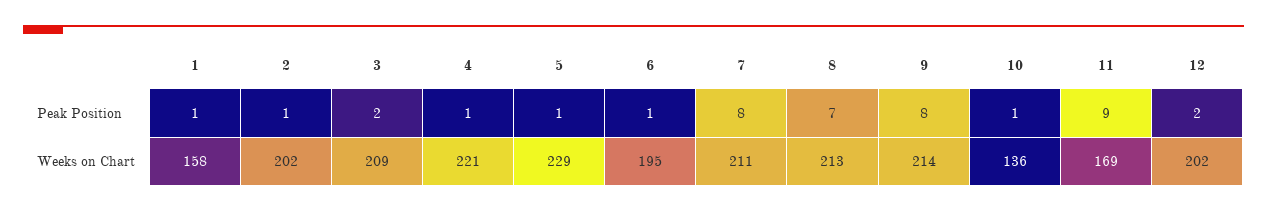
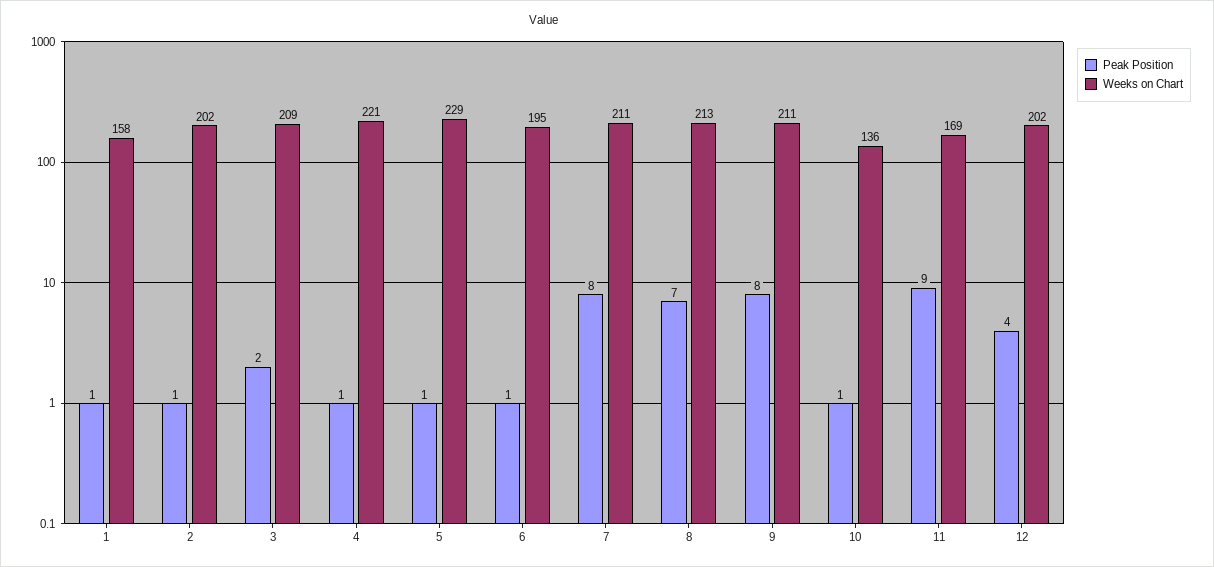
  {
    "Peak Position": {
      "1": 1,
      "2": 1,
      "3": 2,
      "4": 1,
      "5": 1,
      "6": 1,
      "7": 8,
      "8": 7,
      "9": 8,
      "10": 1,
      "11": 9,
-     "12": 2
+     "12": 4
    },
    "Weeks on Chart": {
      "1": 158,
      "2": 202,
      "3": 209,
      "4": 221,
      "5": 229,
      "6": 195,
      "7": 211,
      "8": 213,
-     "9": 214,
+     "9": 211,
      "10": 136,
      "11": 169,
      "12": 202
    }
  }

